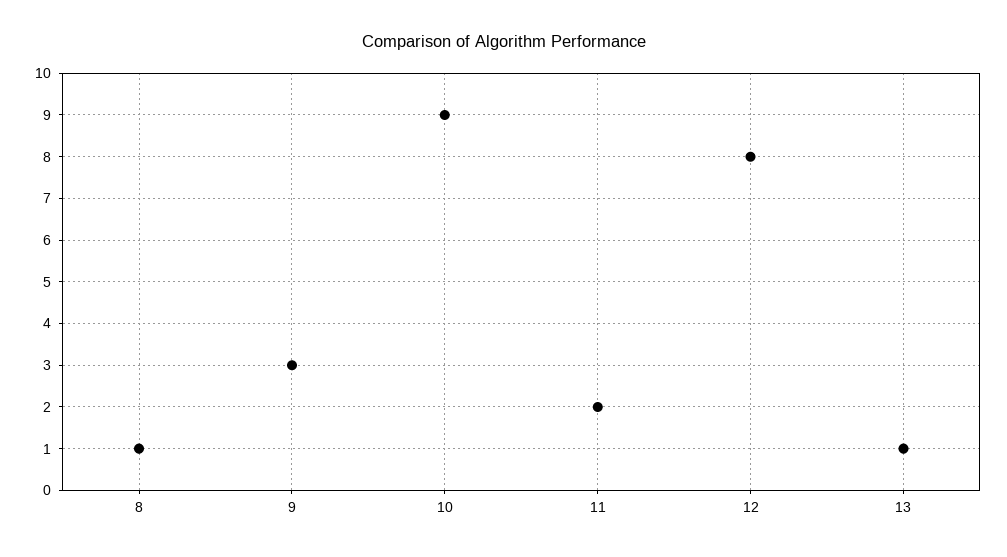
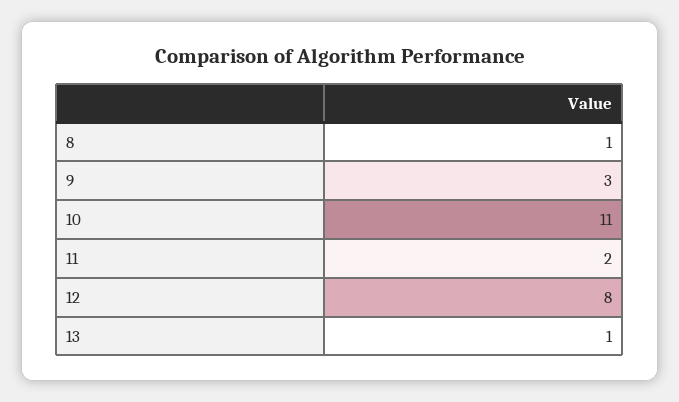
  {
    "8": 1,
    "9": 3,
-   "10": 9,
+   "10": 11,
    "11": 2,
    "12": 8,
    "13": 1
  }

